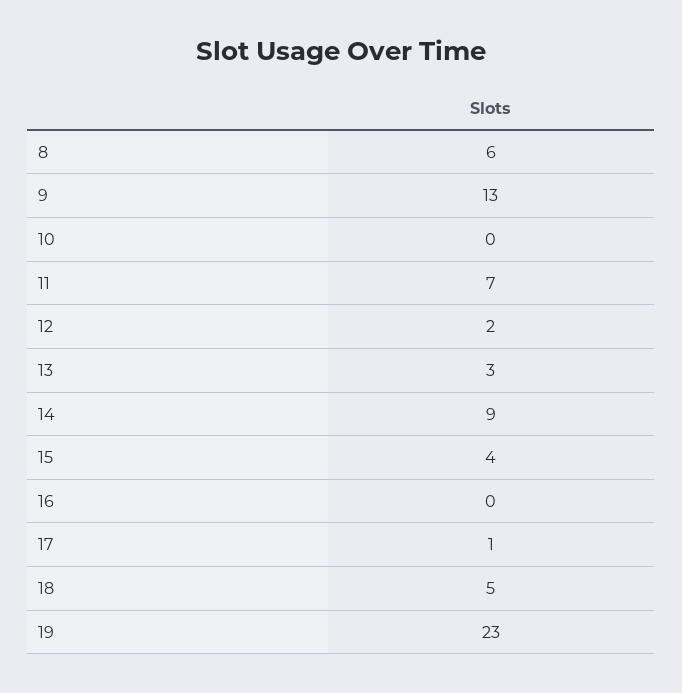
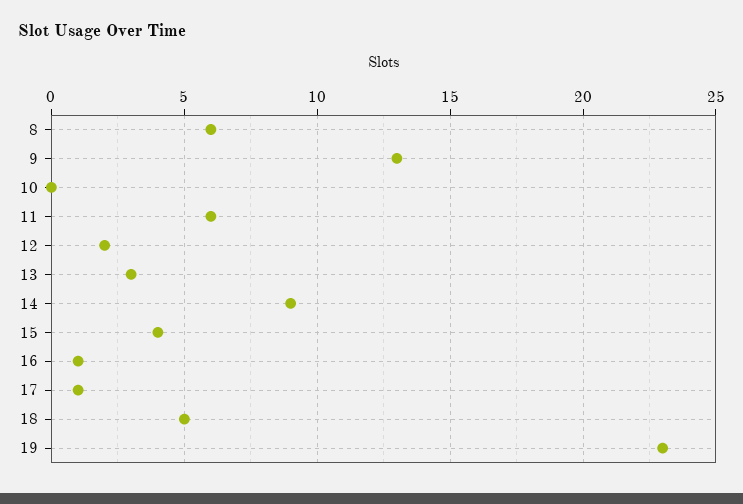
  {
    "8": 6,
    "9": 13,
    "10": 0,
-   "11": 7,
+   "11": 6,
    "12": 2,
    "13": 3,
    "14": 9,
    "15": 4,
-   "16": 0,
+   "16": 1,
    "17": 1,
    "18": 5,
    "19": 23
  }

